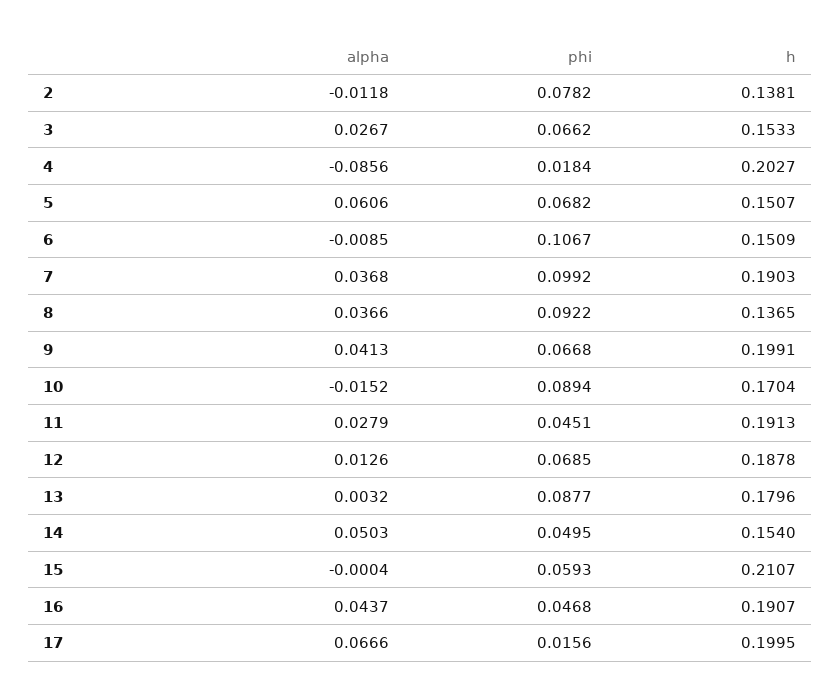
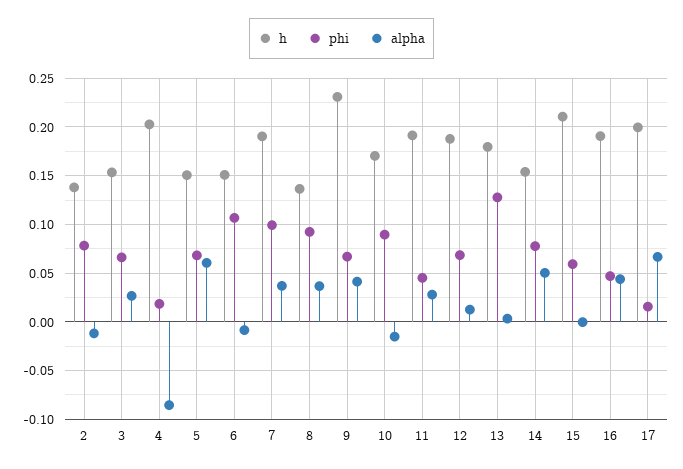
  {
    "alpha": {
      "2": -0.0118,
      "3": 0.0267,
      "4": -0.0856,
      "5": 0.0606,
      "6": -0.0085,
      "7": 0.0368,
      "8": 0.0366,
      "9": 0.0413,
      "10": -0.0152,
      "11": 0.0279,
      "12": 0.0126,
      "13": 0.0032,
      "14": 0.0503,
      "15": -0.0004,
      "16": 0.0437,
      "17": 0.0666
    },
    "phi": {
      "2": 0.0782,
      "3": 0.0662,
      "4": 0.0184,
      "5": 0.0682,
      "6": 0.1067,
      "7": 0.0992,
      "8": 0.0922,
      "9": 0.0668,
      "10": 0.0894,
      "11": 0.0451,
      "12": 0.0685,
-     "13": 0.0877,
+     "13": 0.13,
-     "14": 0.0495,
+     "14": 0.08,
      "15": 0.0593,
      "16": 0.0468,
      "17": 0.0156
    },
    "h": {
      "2": 0.1381,
      "3": 0.1533,
      "4": 0.2027,
      "5": 0.1507,
      "6": 0.1509,
      "7": 0.1903,
      "8": 0.1365,
-     "9": 0.1991,
+     "9": 0.23,
      "10": 0.1704,
      "11": 0.1913,
      "12": 0.1878,
      "13": 0.1796,
      "14": 0.154,
      "15": 0.2107,
      "16": 0.1907,
      "17": 0.1995
    }
  }

